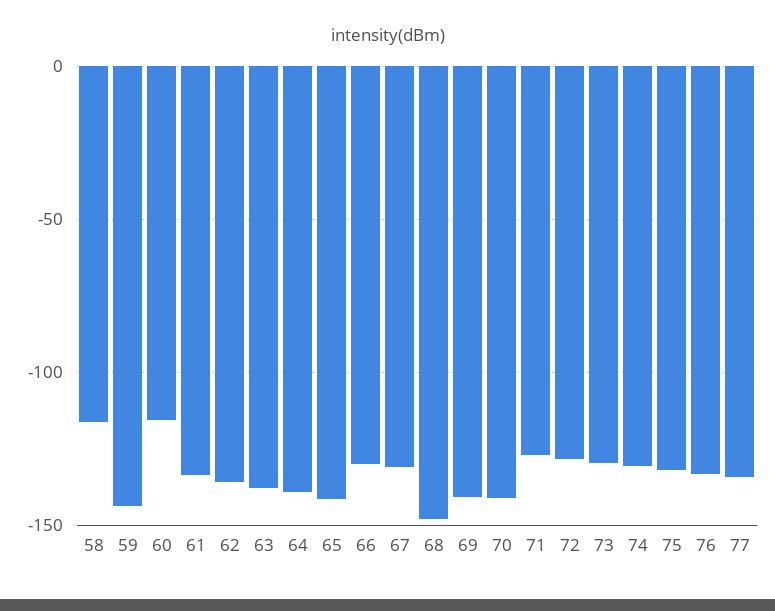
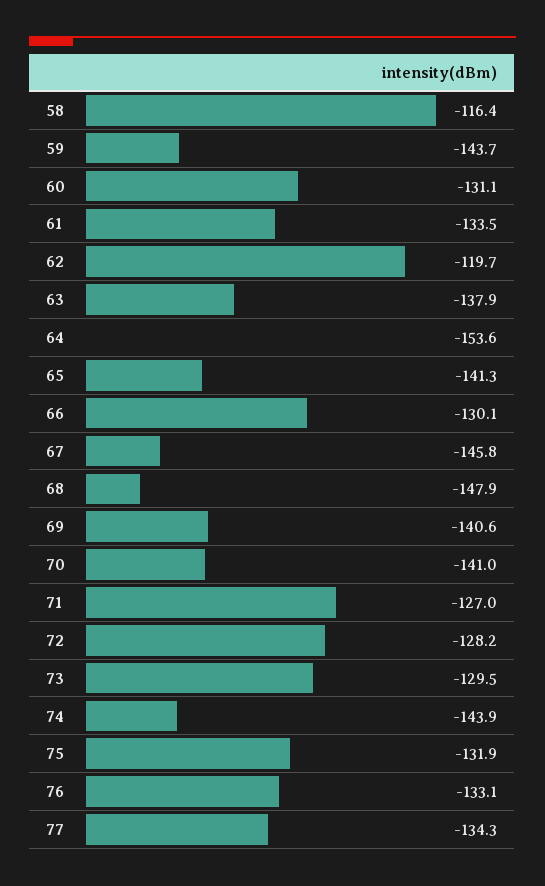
  {
    "58": -116.4,
    "59": -143.7,
-   "60": -115,
+   "60": -131.1,
    "61": -133.5,
-   "62": -135,
+   "62": -119.7,
    "63": -137.9,
-   "64": -140,
+   "64": -153.6,
    "65": -141.3,
    "66": -130.1,
-   "67": -130,
+   "67": -145.8,
    "68": -147.9,
    "69": -140.6,
    "70": -141,
    "71": -127,
    "72": -128.2,
    "73": -129.5,
-   "74": -130,
+   "74": -143.9,
    "75": -131.9,
    "76": -133.1,
    "77": -134.3
  }

